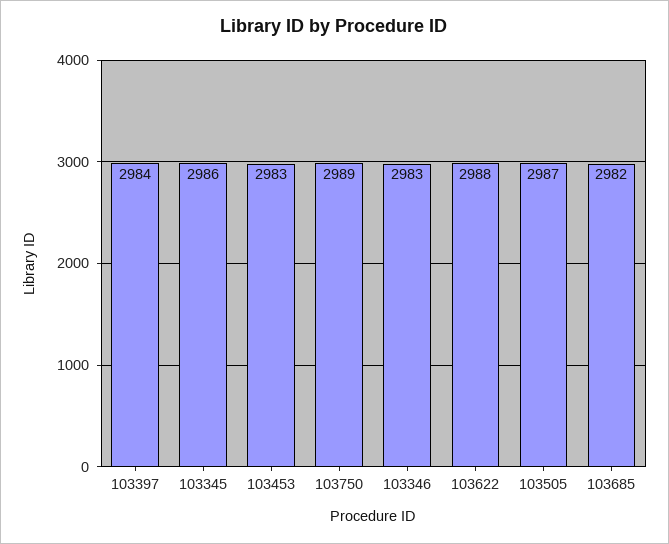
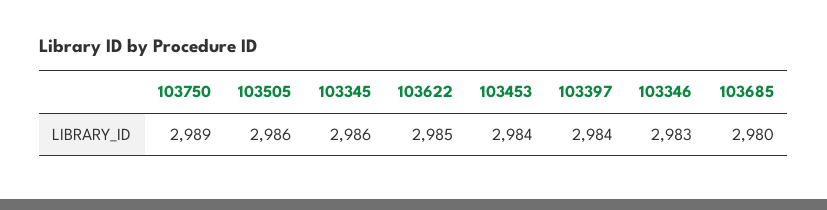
  {
    "103397": 2984,
    "103345": 2986,
-   "103453": 2983,
+   "103453": 2984,
    "103750": 2989,
    "103346": 2983,
-   "103622": 2988,
+   "103622": 2985,
-   "103505": 2987,
+   "103505": 2986,
-   "103685": 2982
+   "103685": 2980
  }

